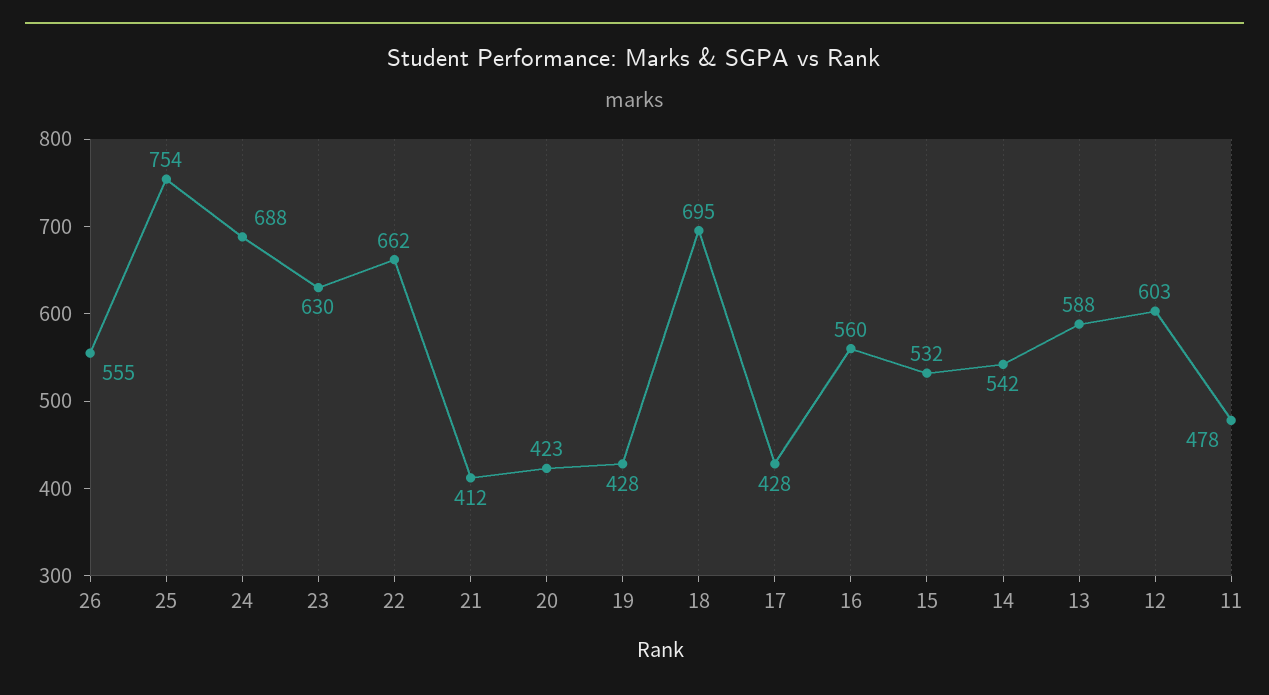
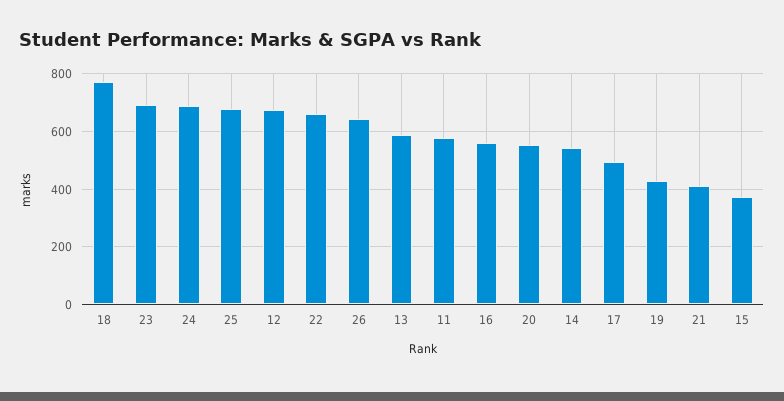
  {
-   "26": 555,
+   "26": 650,
-   "25": 754,
+   "25": 675,
    "24": 688,
-   "23": 630,
+   "23": 700,
    "22": 662,
    "21": 412,
-   "20": 423,
+   "20": 550,
    "19": 428,
-   "18": 695,
+   "18": 775,
-   "17": 428,
+   "17": 500,
    "16": 560,
-   "15": 532,
+   "15": 375,
    "14": 542,
    "13": 588,
-   "12": 603,
+   "12": 675,
-   "11": 478
+   "11": 575
  }

